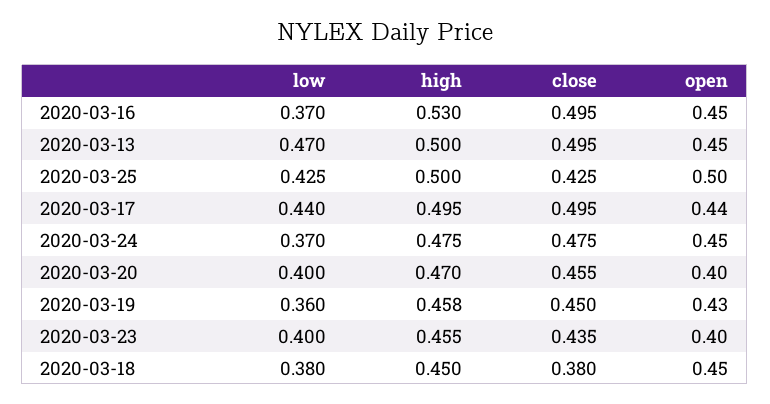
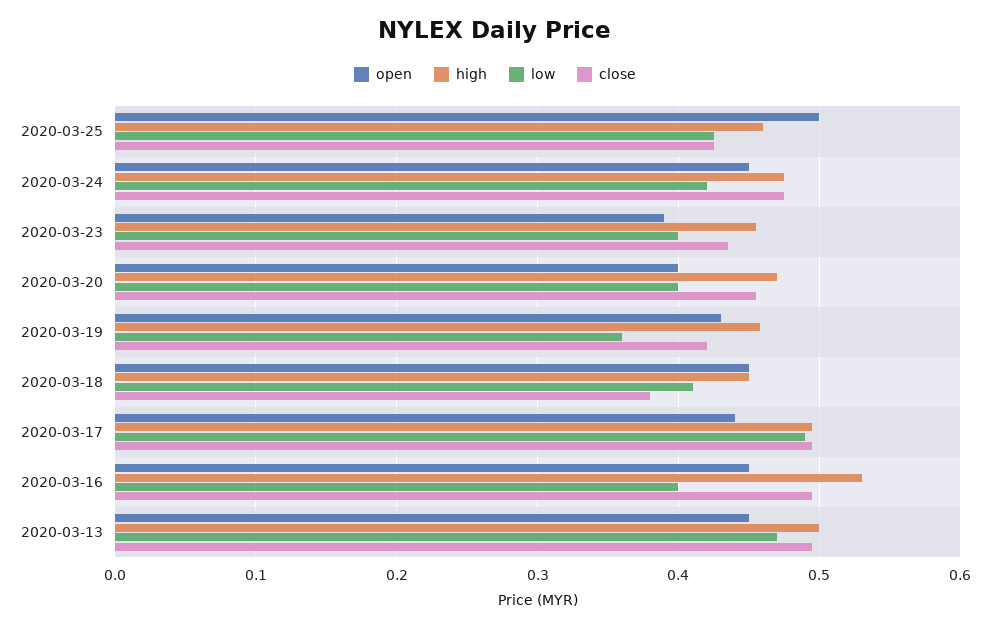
  {
    "low": {
-     "2020-03-16": 0.37,
+     "2020-03-16": 0.4,
      "2020-03-13": 0.47,
      "2020-03-25": 0.425,
-     "2020-03-17": 0.44,
+     "2020-03-17": 0.49,
-     "2020-03-24": 0.37,
+     "2020-03-24": 0.42,
      "2020-03-20": 0.4,
      "2020-03-19": 0.36,
      "2020-03-23": 0.4,
-     "2020-03-18": 0.38
+     "2020-03-18": 0.41
    },
    "high": {
      "2020-03-16": 0.53,
      "2020-03-13": 0.5,
-     "2020-03-25": 0.5,
+     "2020-03-25": 0.46,
      "2020-03-17": 0.495,
      "2020-03-24": 0.475,
      "2020-03-20": 0.47,
      "2020-03-19": 0.458,
      "2020-03-23": 0.455,
      "2020-03-18": 0.45
    },
    "close": {
      "2020-03-16": 0.495,
      "2020-03-13": 0.495,
      "2020-03-25": 0.425,
      "2020-03-17": 0.495,
      "2020-03-24": 0.475,
      "2020-03-20": 0.455,
-     "2020-03-19": 0.45,
+     "2020-03-19": 0.42,
      "2020-03-23": 0.435,
      "2020-03-18": 0.38
    },
    "open": {
      "2020-03-16": 0.45,
      "2020-03-13": 0.45,
      "2020-03-25": 0.5,
      "2020-03-17": 0.44,
      "2020-03-24": 0.45,
      "2020-03-20": 0.4,
      "2020-03-19": 0.43,
-     "2020-03-23": 0.4,
+     "2020-03-23": 0.39,
      "2020-03-18": 0.45
    }
  }

